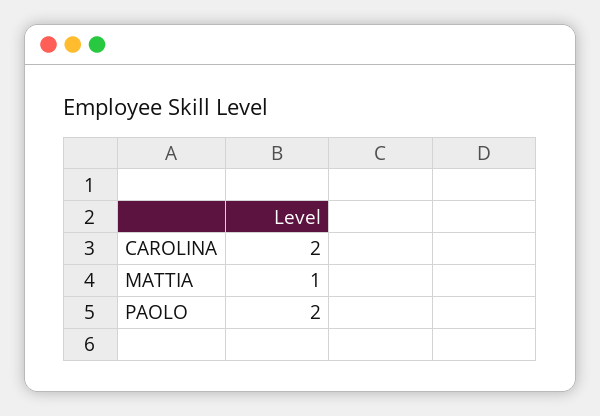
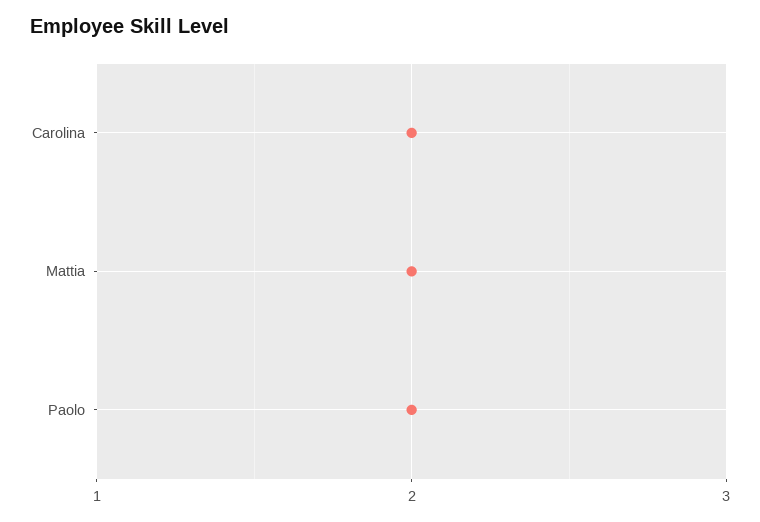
  {
    "CAROLINA": 2,
-   "MATTIA": 1,
+   "MATTIA": 2,
    "PAOLO": 2
  }

